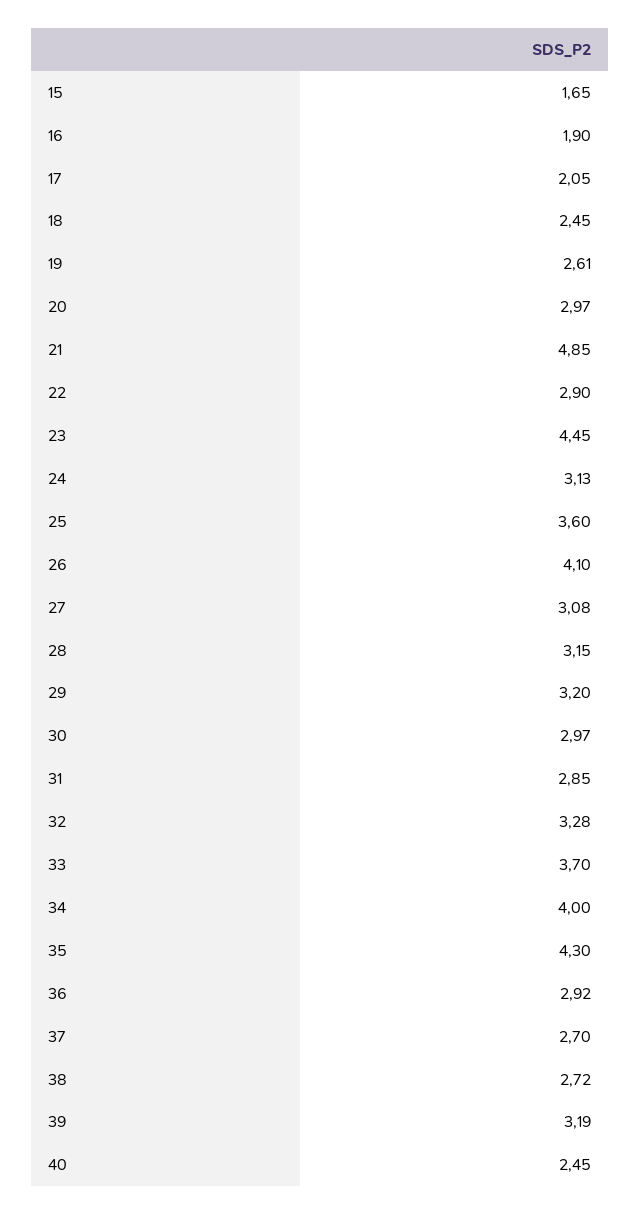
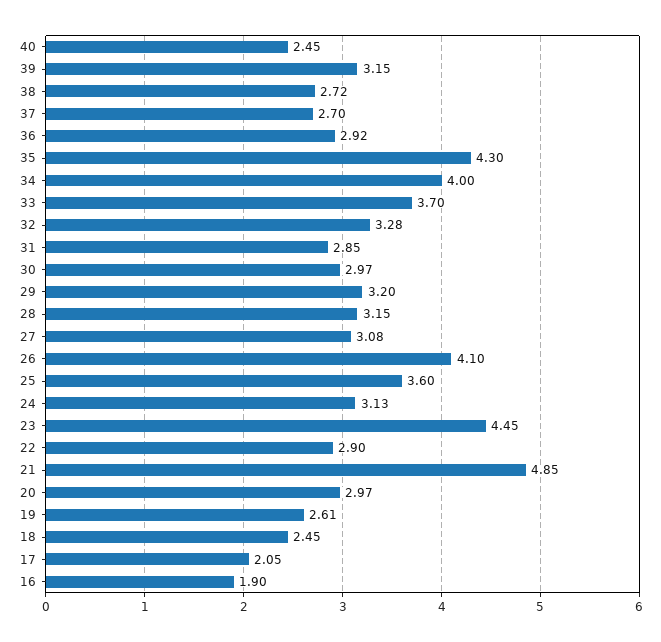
  {
-   "15": 1.65,
    "16": 1.9,
    "17": 2.05,
    "18": 2.45,
    "19": 2.61,
    "20": 2.97,
    "21": 4.85,
    "22": 2.9,
    "23": 4.45,
    "24": 3.13,
    "25": 3.6,
    "26": 4.1,
    "27": 3.08,
    "28": 3.15,
    "29": 3.2,
    "30": 2.97,
    "31": 2.85,
    "32": 3.28,
    "33": 3.7,
    "34": 4,
    "35": 4.3,
    "36": 2.92,
    "37": 2.7,
    "38": 2.72,
-   "39": 3.19,
+   "39": 3.15,
    "40": 2.45
  }

